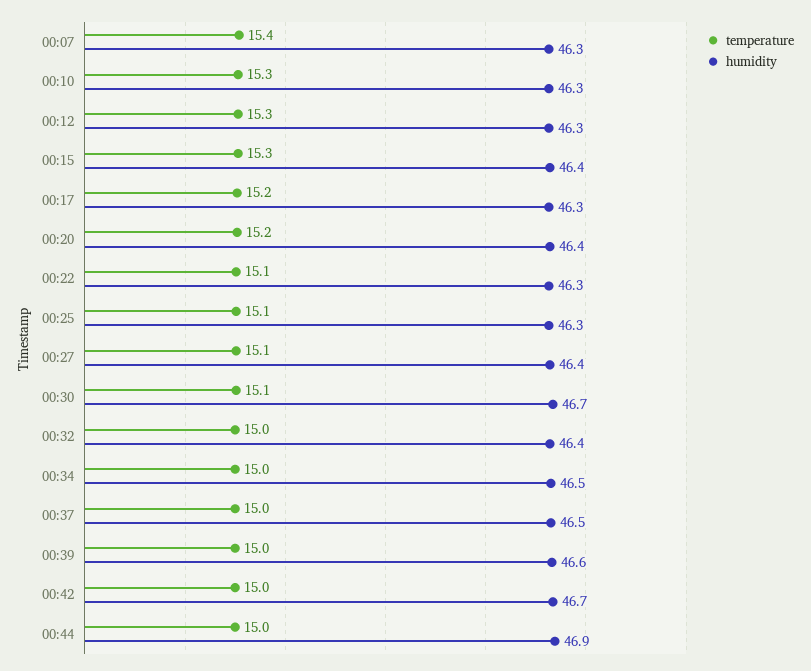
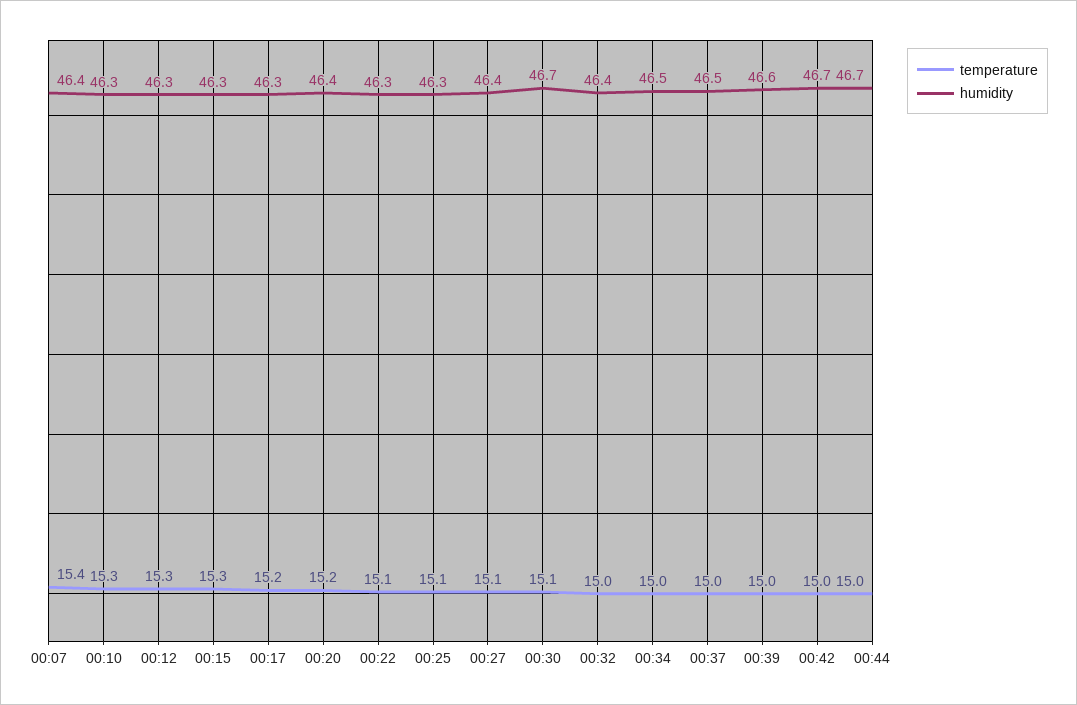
  {
    "temperature": {
      "00:07": 15.4,
      "00:10": 15.3,
      "00:12": 15.3,
      "00:15": 15.3,
      "00:17": 15.2,
      "00:20": 15.2,
      "00:22": 15.1,
      "00:25": 15.1,
      "00:27": 15.1,
      "00:30": 15.1,
      "00:32": 15,
      "00:34": 15,
      "00:37": 15,
      "00:39": 15,
      "00:42": 15,
      "00:44": 15
    },
    "humidity": {
-     "00:07": 46.3,
+     "00:07": 46.4,
      "00:10": 46.3,
      "00:12": 46.3,
-     "00:15": 46.4,
+     "00:15": 46.3,
      "00:17": 46.3,
      "00:20": 46.4,
      "00:22": 46.3,
      "00:25": 46.3,
      "00:27": 46.4,
      "00:30": 46.7,
      "00:32": 46.4,
      "00:34": 46.5,
      "00:37": 46.5,
      "00:39": 46.6,
      "00:42": 46.7,
-     "00:44": 46.9
+     "00:44": 46.7
    }
  }

